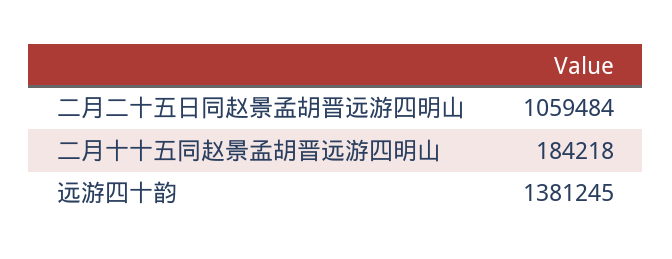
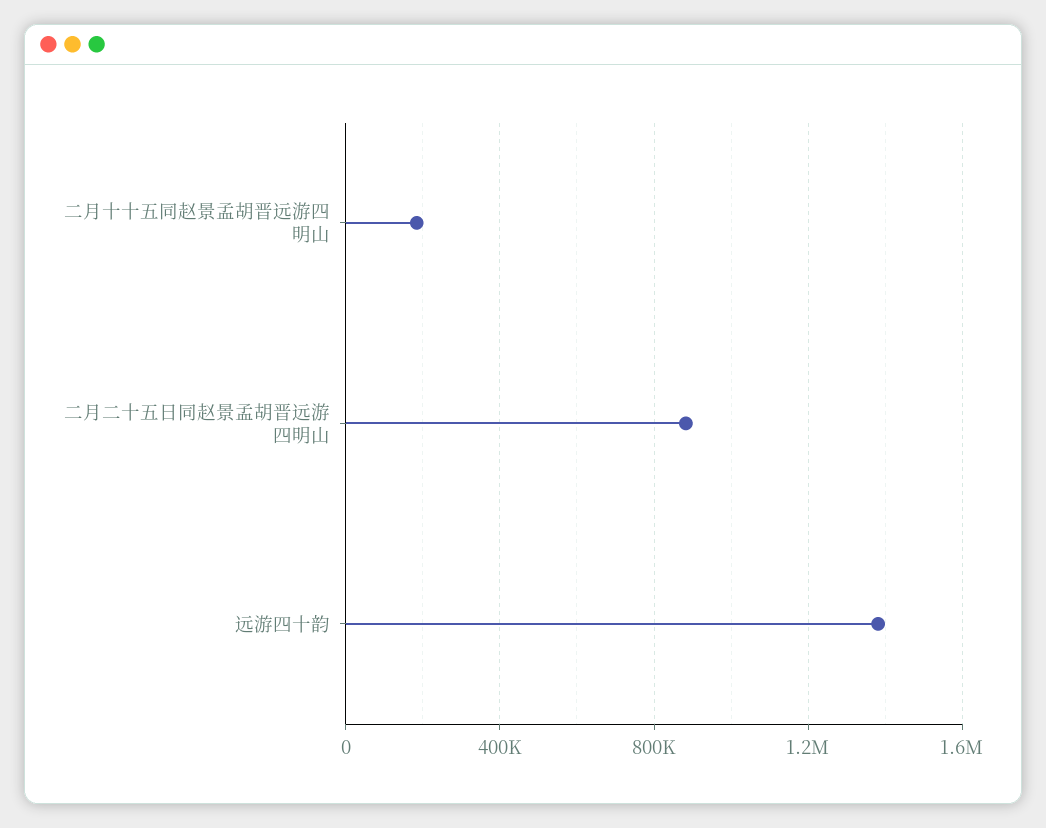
  {
-   "二月二十五日同赵景孟胡晋远游四明山": 1059484,
+   "二月二十五日同赵景孟胡晋远游四明山": 900000,
    "二月十十五同赵景孟胡晋远游四明山": 184218,
    "远游四十韵": 1381245
  }

